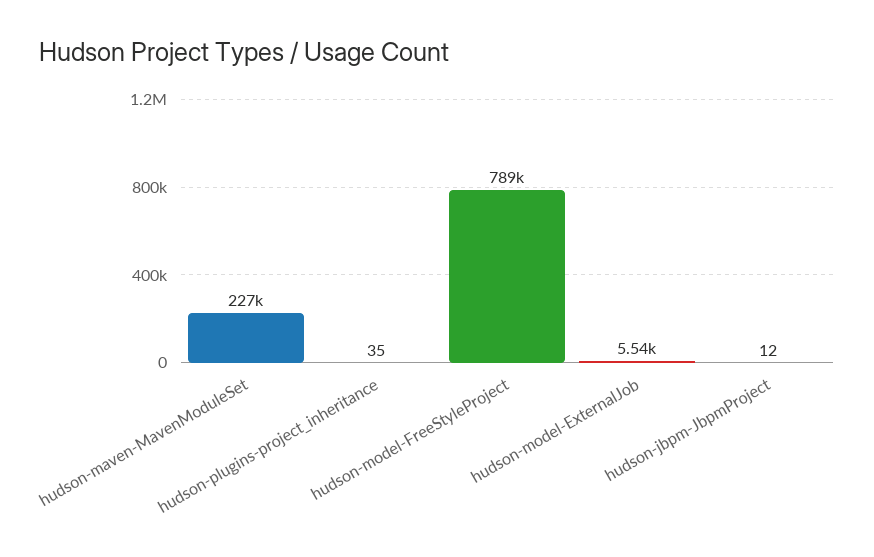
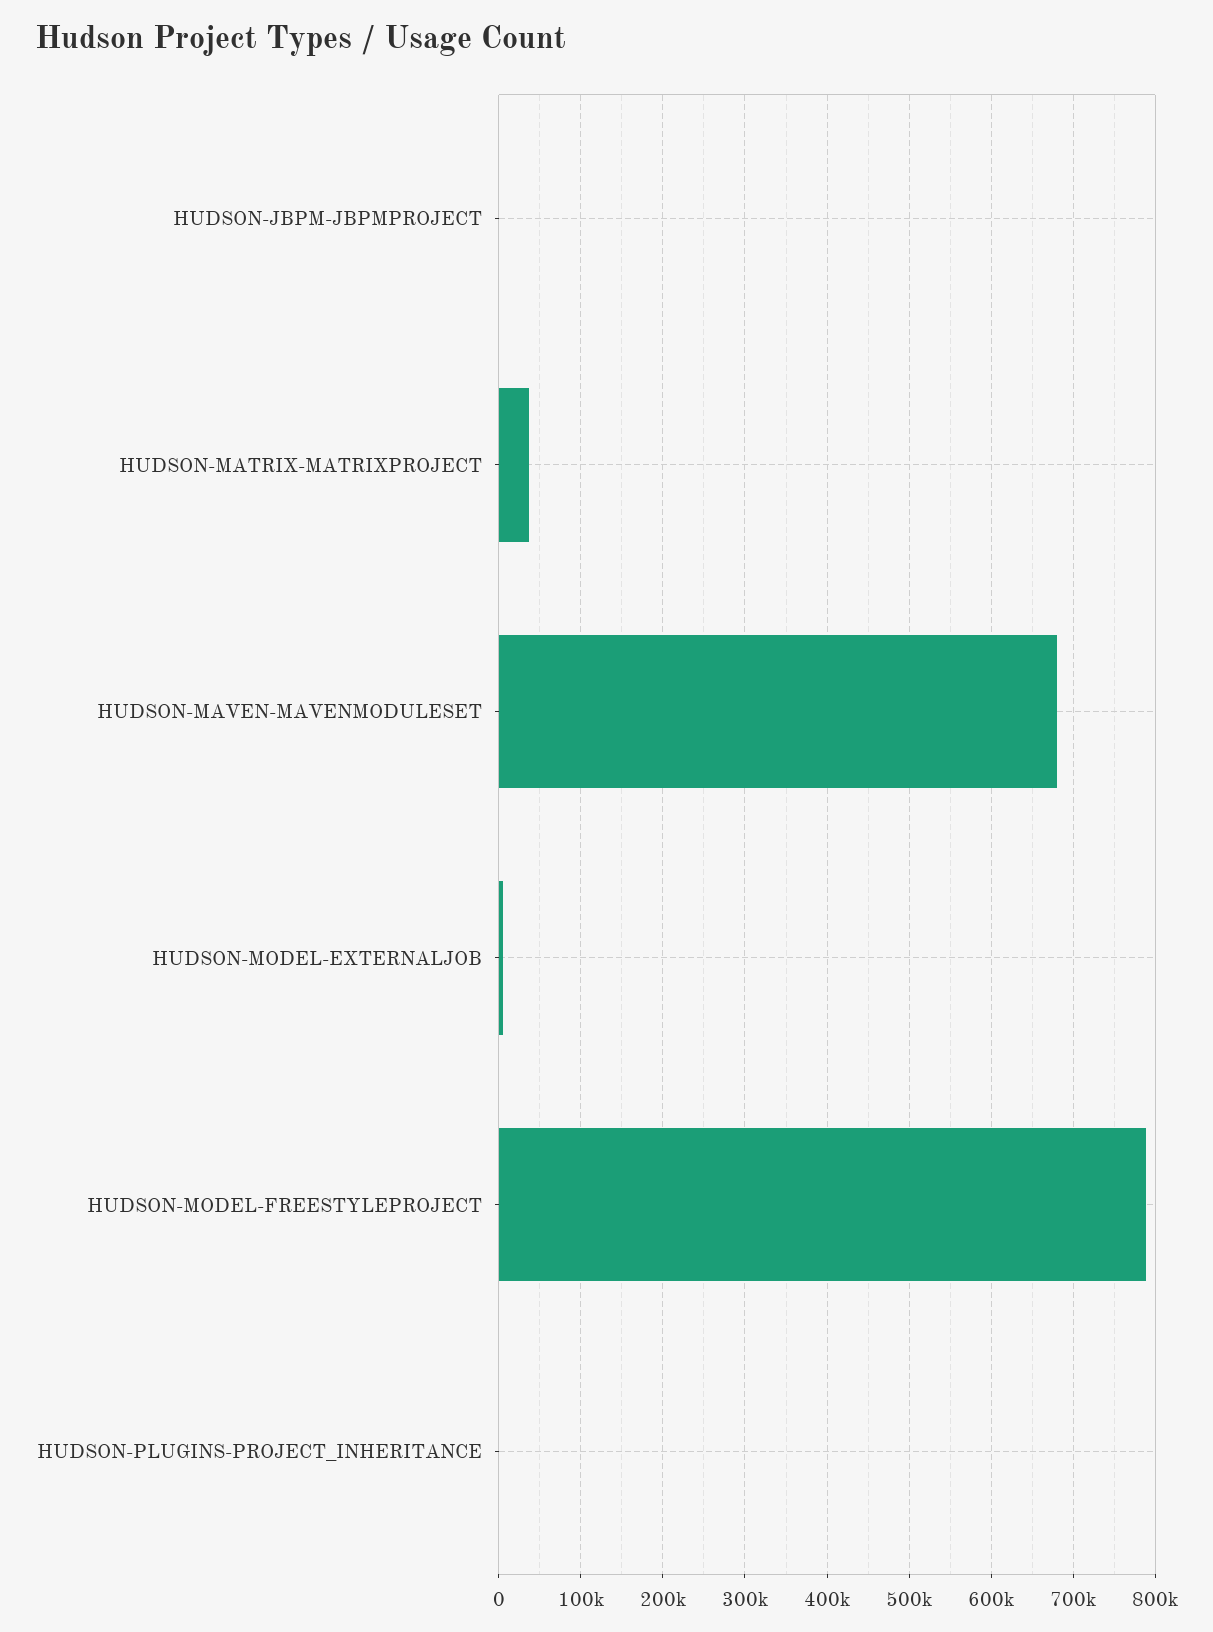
  {
-   "hudson-maven-MavenModuleSet": 227000,
+   "hudson-maven-MavenModuleSet": 680000,
    "hudson-plugins-project_inheritance": 35,
    "hudson-model-FreeStyleProject": 789000,
    "hudson-model-ExternalJob": 5540,
-   "hudson-jbpm-JbpmProject": 12
+   "hudson-jbpm-JbpmProject": 12,
+   "HUDSON-MATRIX-MATRIXPROJECT": 40000
  }

